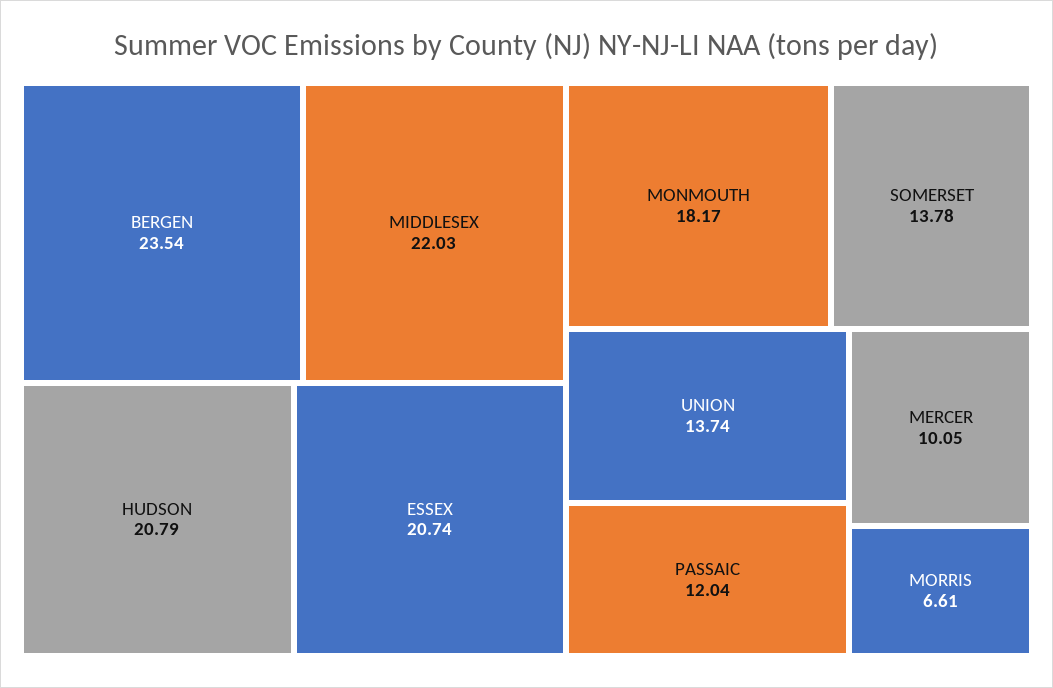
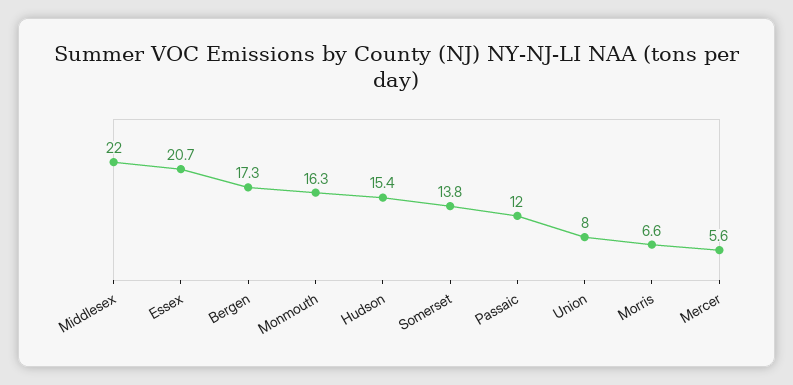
  {
-   "BERGEN": 23.54,
+   "BERGEN": 17.3,
    "MIDDLESEX": 22.03,
-   "HUDSON": 20.79,
+   "HUDSON": 15.4,
    "ESSEX": 20.74,
-   "MONMOUTH": 18.17,
+   "MONMOUTH": 16.3,
    "SOMERSET": 13.78,
-   "UNION": 13.74,
+   "UNION": 8,
    "PASSAIC": 12.04,
-   "MERCER": 10.05,
+   "MERCER": 5.6,
    "MORRIS": 6.61
  }

